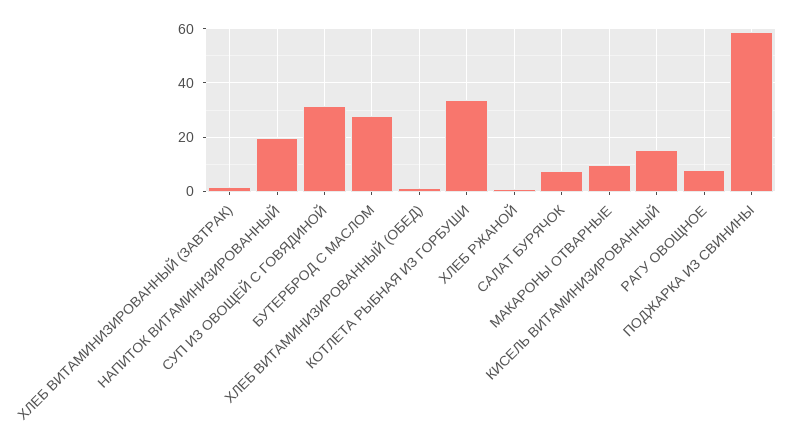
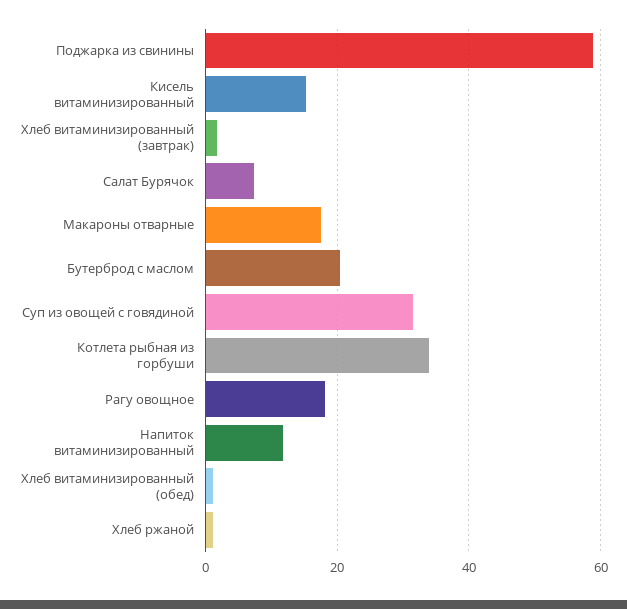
  {
    "ХЛЕБ ВИТАМИНИЗИРОВАННЫЙ (ЗАВТРАК)": 2,
-   "НАПИТОК ВИТАМИНИЗИРОВАННЫЙ": 20,
+   "НАПИТОК ВИТАМИНИЗИРОВАННЫЙ": 12,
    "СУП ИЗ ОВОЩЕЙ С ГОВЯДИНОЙ": 32,
-   "БУТЕРБРОД С МАСЛОМ": 27.5,
+   "БУТЕРБРОД С МАСЛОМ": 20,
    "ХЛЕБ ВИТАМИНИЗИРОВАННЫЙ (ОБЕД)": 2,
    "КОТЛЕТА РЫБНАЯ ИЗ ГОРБУШИ": 34,
    "ХЛЕБ РЖАНОЙ": 2,
    "САЛАТ БУРЯЧОК": 8,
-   "МАКАРОНЫ ОТВАРНЫЕ": 10,
+   "МАКАРОНЫ ОТВАРНЫЕ": 18,
    "КИСЕЛЬ ВИТАМИНИЗИРОВАННЫЙ": 16,
-   "РАГУ ОВОЩНОЕ": 7.5,
+   "РАГУ ОВОЩНОЕ": 18,
    "ПОДЖАРКА ИЗ СВИНИНЫ": 58
  }

